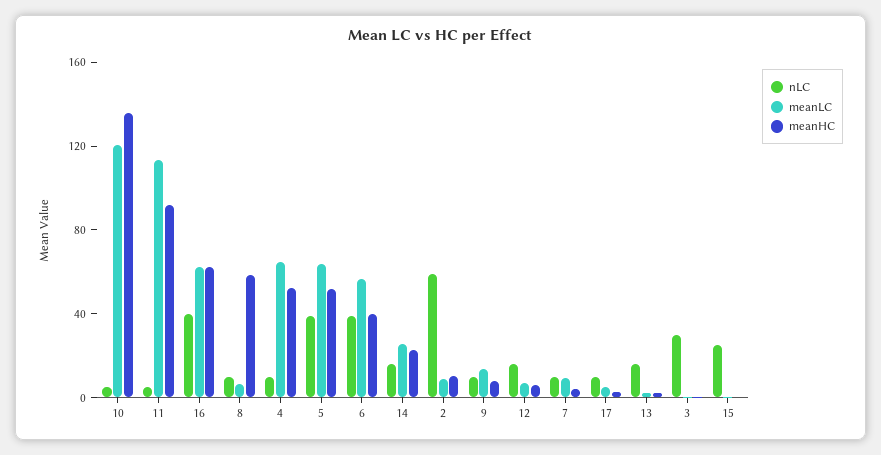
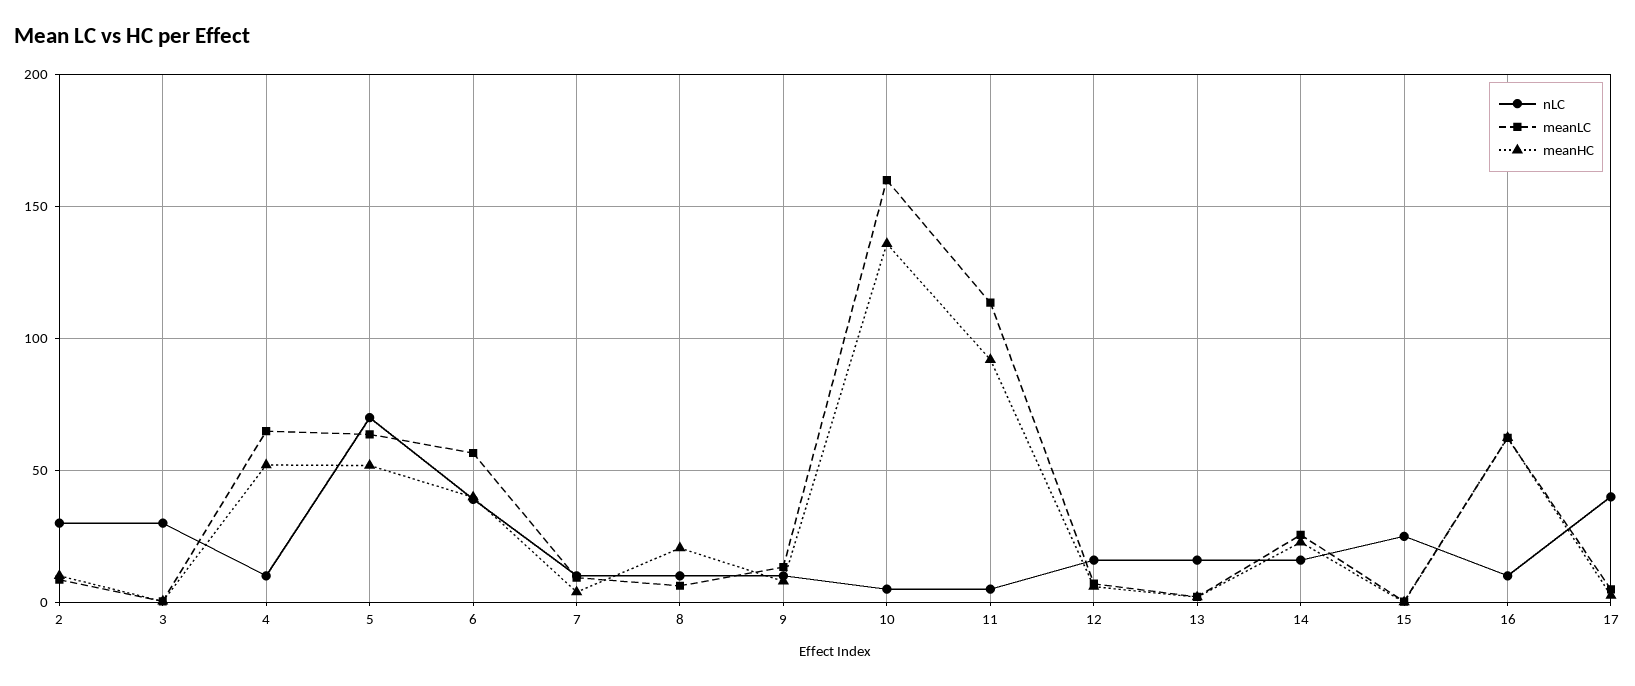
  {
    "nLC": {
      "10": 5,
      "11": 5,
-     "16": 40,
+     "16": 10,
      "8": 10,
      "4": 10,
-     "5": 40,
+     "5": 70,
      "6": 40,
      "14": 15,
-     "2": 60,
+     "2": 30,
      "9": 10,
      "12": 15,
      "7": 10,
-     "17": 10,
+     "17": 40,
      "13": 15,
      "3": 30,
      "15": 25
    },
    "meanLC": {
-     "10": 120,
+     "10": 160,
      "11": 115,
      "16": 60,
      "8": 5,
      "4": 65,
      "5": 65,
      "6": 55,
      "14": 25,
      "2": 10,
      "9": 15,
      "12": 5,
      "7": 10,
      "17": 5,
      "13": 0,
      "3": 0,
      "15": 0
    },
    "meanHC": {
      "10": 135,
      "11": 90,
      "16": 60,
-     "8": 60,
+     "8": 20,
      "4": 50,
      "5": 50,
      "6": 40,
      "14": 25,
      "2": 10,
      "9": 10,
      "12": 5,
      "7": 5,
      "17": 5,
      "13": 0,
      "3": 0,
      "15": 0
    }
  }

